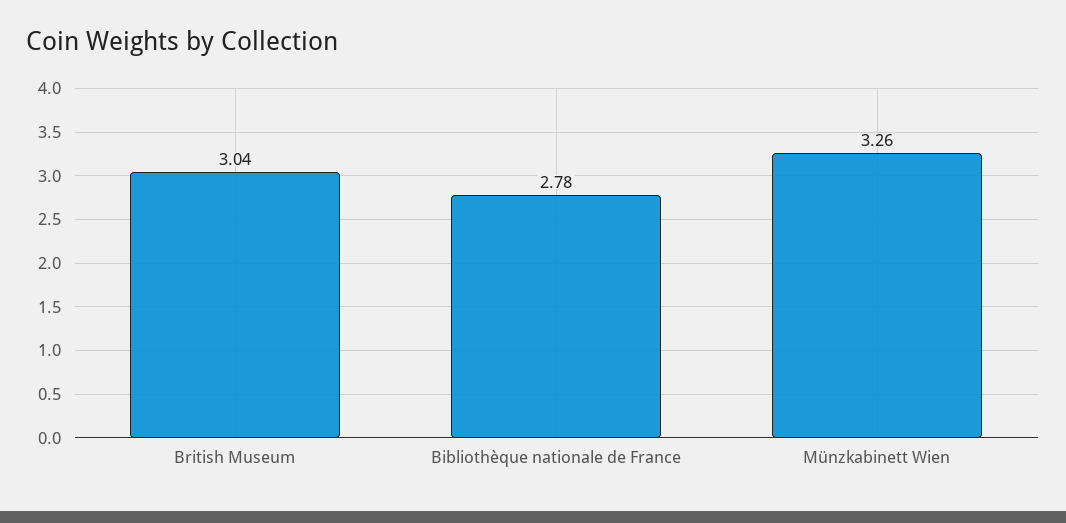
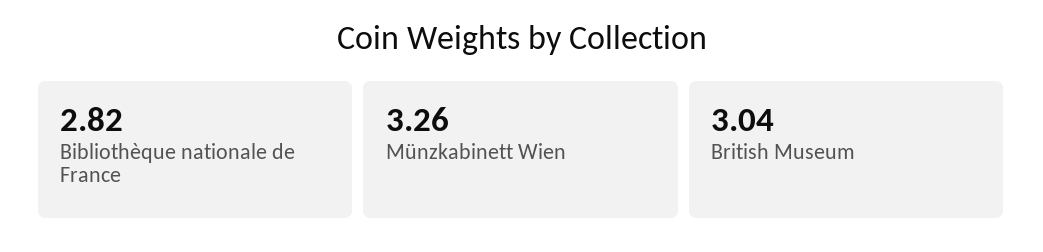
  {
    "British Museum": 3.04,
-   "Bibliothèque nationale de France": 2.78,
+   "Bibliothèque nationale de France": 2.82,
    "Münzkabinett Wien": 3.26
  }

